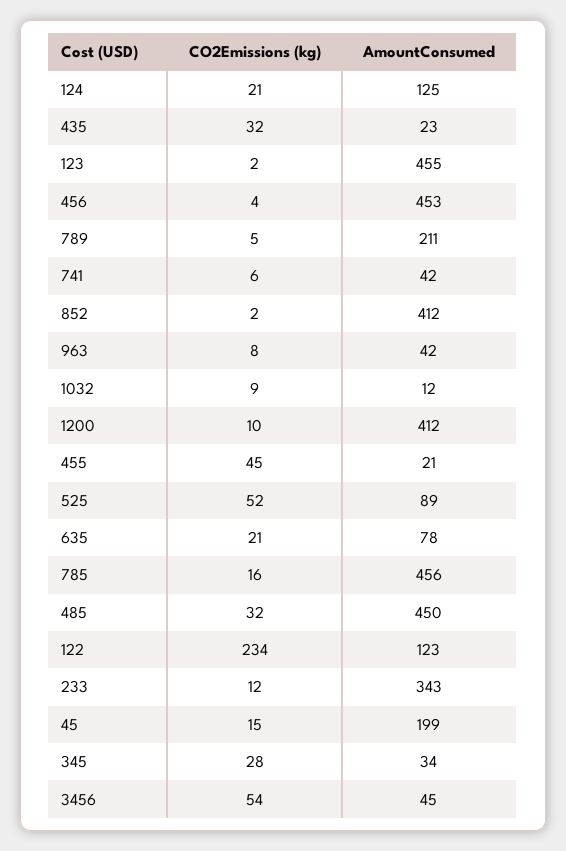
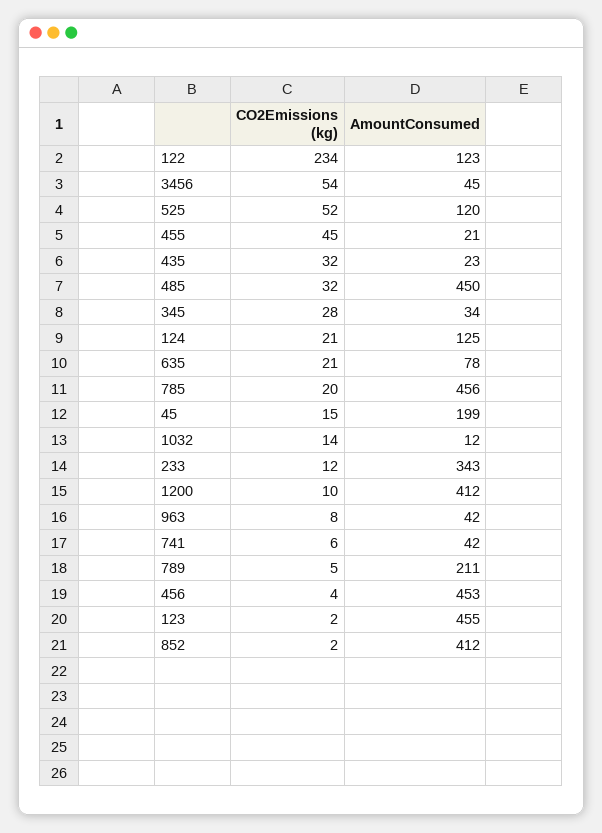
  {
    "CO2Emissions (kg)": {
      "124": 21,
      "435": 32,
      "123": 2,
      "456": 4,
      "789": 5,
      "741": 6,
      "852": 2,
      "963": 8,
-     "1032": 9,
+     "1032": 14,
      "1200": 10,
      "455": 45,
      "525": 52,
      "635": 21,
-     "785": 16,
+     "785": 20,
      "485": 32,
      "122": 234,
      "233": 12,
      "45": 15,
      "345": 28,
      "3456": 54
    },
    "AmountConsumed": {
      "124": 125,
      "435": 23,
      "123": 455,
      "456": 453,
      "789": 211,
      "741": 42,
      "852": 412,
      "963": 42,
      "1032": 12,
      "1200": 412,
      "455": 21,
-     "525": 89,
+     "525": 120,
      "635": 78,
      "785": 456,
      "485": 450,
      "122": 123,
      "233": 343,
      "45": 199,
      "345": 34,
      "3456": 45
    }
  }

